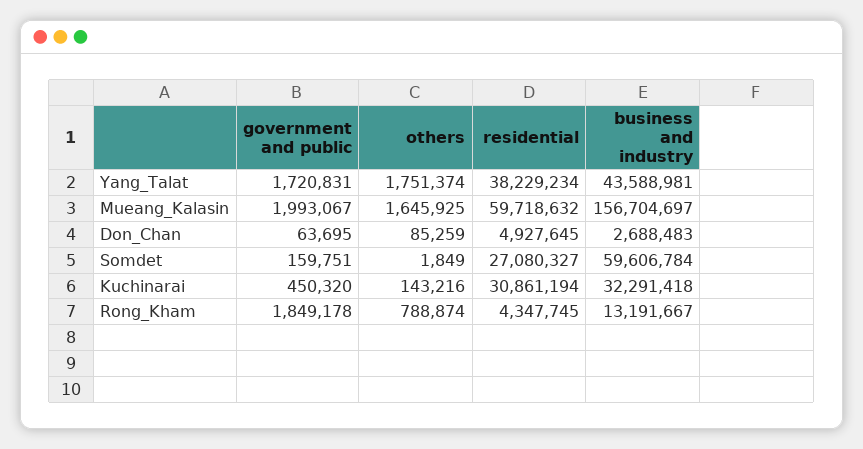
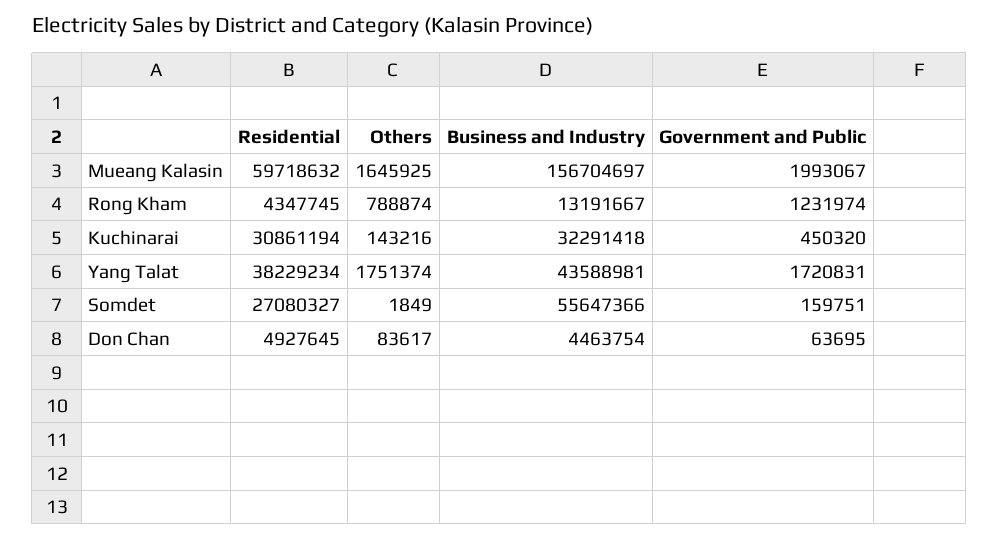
  {
    "government and public": {
      "Yang_Talat": 1720831,
      "Mueang_Kalasin": 1993067,
      "Don_Chan": 63695,
      "Somdet": 159751,
      "Kuchinarai": 450320,
-     "Rong_Kham": 1849178
+     "Rong_Kham": 1231974
    },
    "others": {
      "Yang_Talat": 1751374,
      "Mueang_Kalasin": 1645925,
-     "Don_Chan": 85259,
+     "Don_Chan": 83617,
      "Somdet": 1849,
      "Kuchinarai": 143216,
      "Rong_Kham": 788874
    },
    "residential": {
      "Yang_Talat": 38229234,
      "Mueang_Kalasin": 59718632,
      "Don_Chan": 4927645,
      "Somdet": 27080327,
      "Kuchinarai": 30861194,
      "Rong_Kham": 4347745
    },
    "business and industry": {
      "Yang_Talat": 43588981,
      "Mueang_Kalasin": 156704697,
-     "Don_Chan": 2688483,
+     "Don_Chan": 4463754,
-     "Somdet": 59606784,
+     "Somdet": 55647366,
      "Kuchinarai": 32291418,
      "Rong_Kham": 13191667
    }
  }

